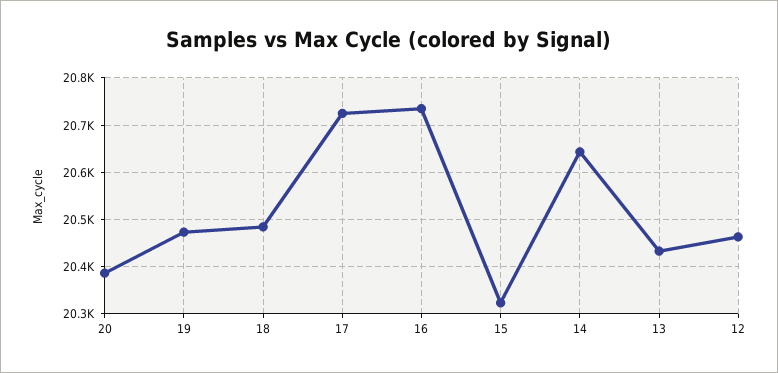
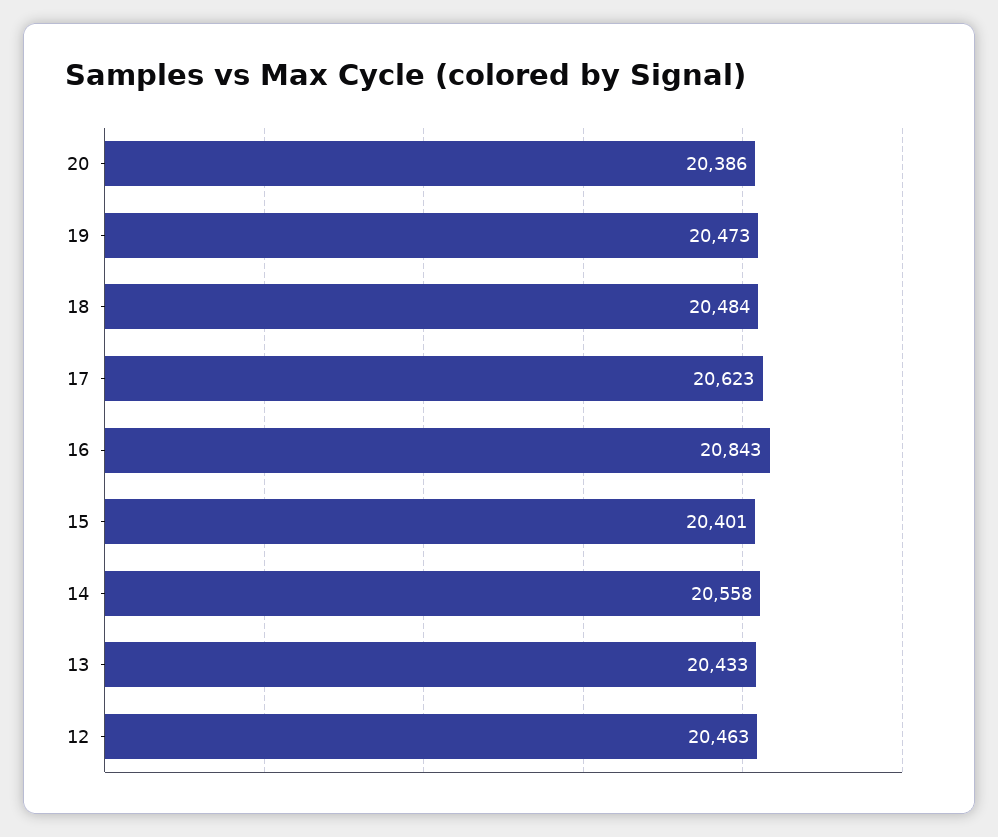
  {
    "20": 20386,
    "19": 20473,
    "18": 20484,
-   "17": 20720,
+   "17": 20623,
-   "16": 20740,
+   "16": 20843,
-   "15": 20320,
+   "15": 20401,
-   "14": 20640,
+   "14": 20558,
    "13": 20433,
    "12": 20463
  }

